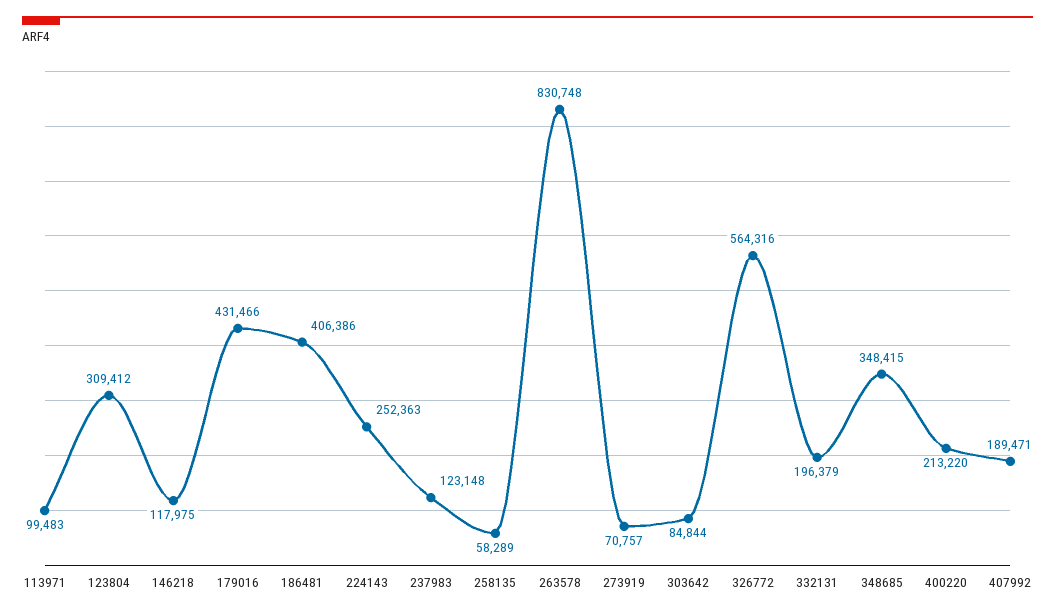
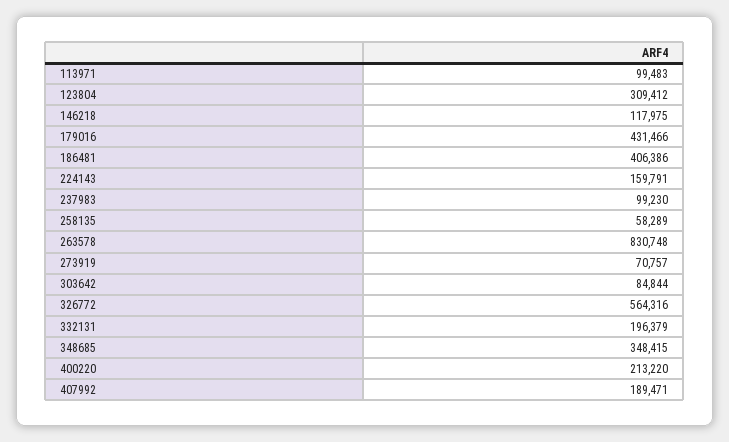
  {
    "113971": 99483,
    "123804": 309412,
    "146218": 117975,
    "179016": 431466,
    "186481": 406386,
-   "224143": 252363,
+   "224143": 159791,
-   "237983": 123148,
+   "237983": 99230,
    "258135": 58289,
    "263578": 830748,
    "273919": 70757,
    "303642": 84844,
    "326772": 564316,
    "332131": 196379,
    "348685": 348415,
    "400220": 213220,
    "407992": 189471
  }

